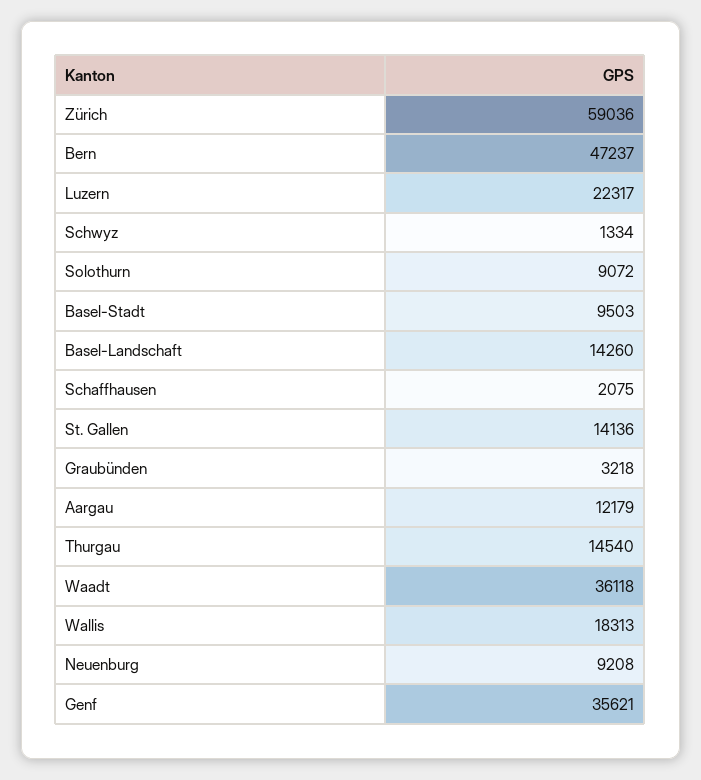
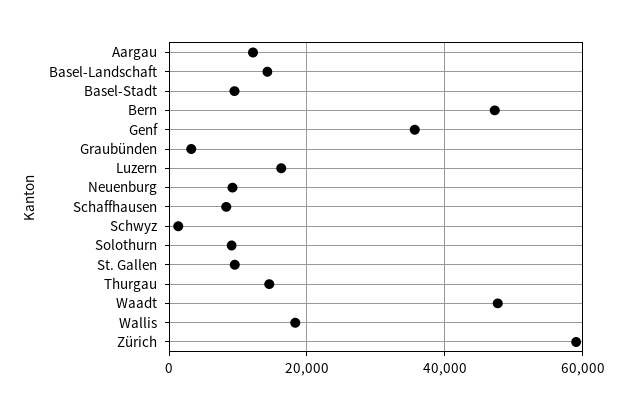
  {
    "Zürich": 59036,
    "Bern": 47237,
-   "Luzern": 22317,
+   "Luzern": 16000,
    "Schwyz": 1334,
    "Solothurn": 9072,
    "Basel-Stadt": 9503,
    "Basel-Landschaft": 14260,
-   "Schaffhausen": 2075,
+   "Schaffhausen": 8000,
-   "St. Gallen": 14136,
+   "St. Gallen": 10000,
    "Graubünden": 3218,
    "Aargau": 12179,
    "Thurgau": 14540,
-   "Waadt": 36118,
+   "Waadt": 48000,
    "Wallis": 18313,
    "Neuenburg": 9208,
    "Genf": 35621
  }

